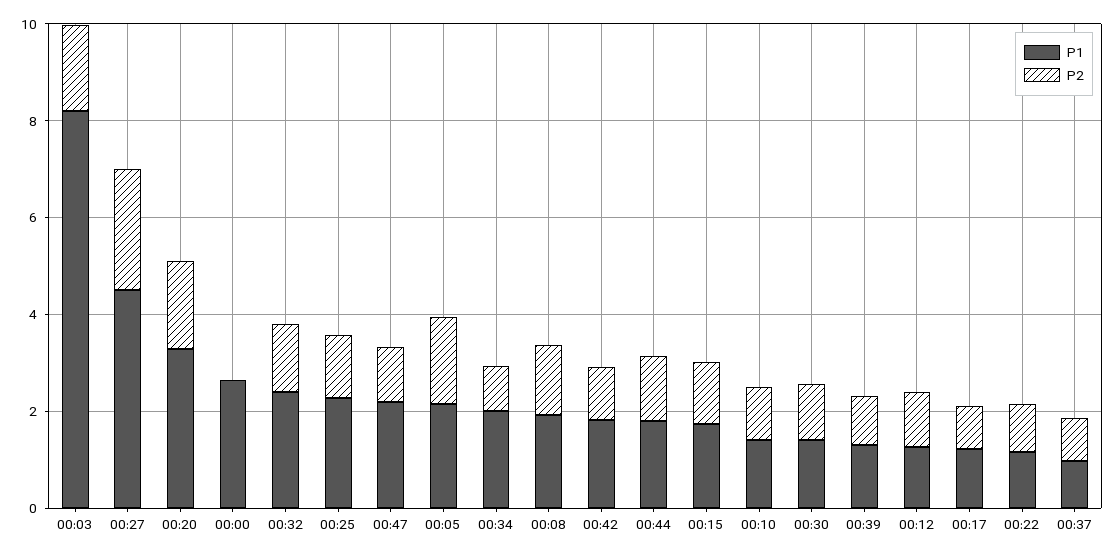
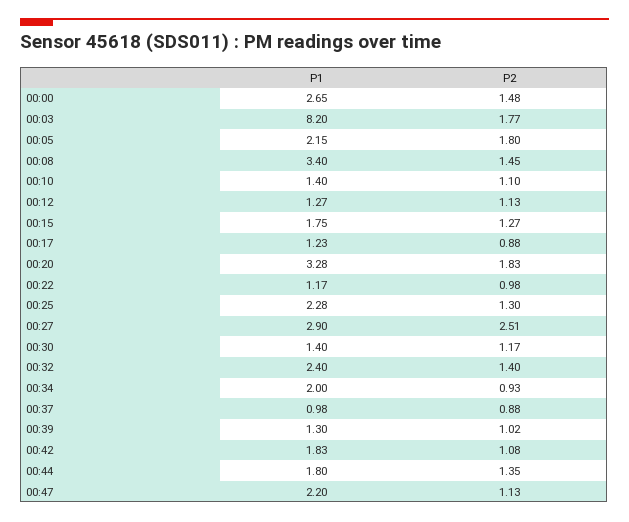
  {
    "P1": {
      "00:03": 8.2,
-     "00:27": 4.5,
+     "00:27": 2.9,
      "00:20": 3.28,
      "00:00": 2.65,
      "00:32": 2.4,
      "00:25": 2.28,
      "00:47": 2.2,
      "00:05": 2.15,
      "00:34": 2,
-     "00:08": 2,
+     "00:08": 3.4,
      "00:42": 1.83,
      "00:44": 1.8,
      "00:15": 1.75,
      "00:10": 1.4,
      "00:30": 1.4,
      "00:39": 1.3,
      "00:12": 1.27,
      "00:17": 1.23,
      "00:22": 1.17,
      "00:37": 0.98
    },
    "P2": {
      "00:03": 1.77,
      "00:27": 2.51,
      "00:20": 1.83,
-     "00:00": 0,
+     "00:00": 1.48,
      "00:32": 1.4,
      "00:25": 1.3,
      "00:47": 1.13,
      "00:05": 1.8,
      "00:34": 0.93,
      "00:08": 1.45,
      "00:42": 1.08,
      "00:44": 1.35,
      "00:15": 1.27,
      "00:10": 1.1,
      "00:30": 1.17,
      "00:39": 1.02,
      "00:12": 1.13,
      "00:17": 0.88,
      "00:22": 0.98,
      "00:37": 0.88
    }
  }

